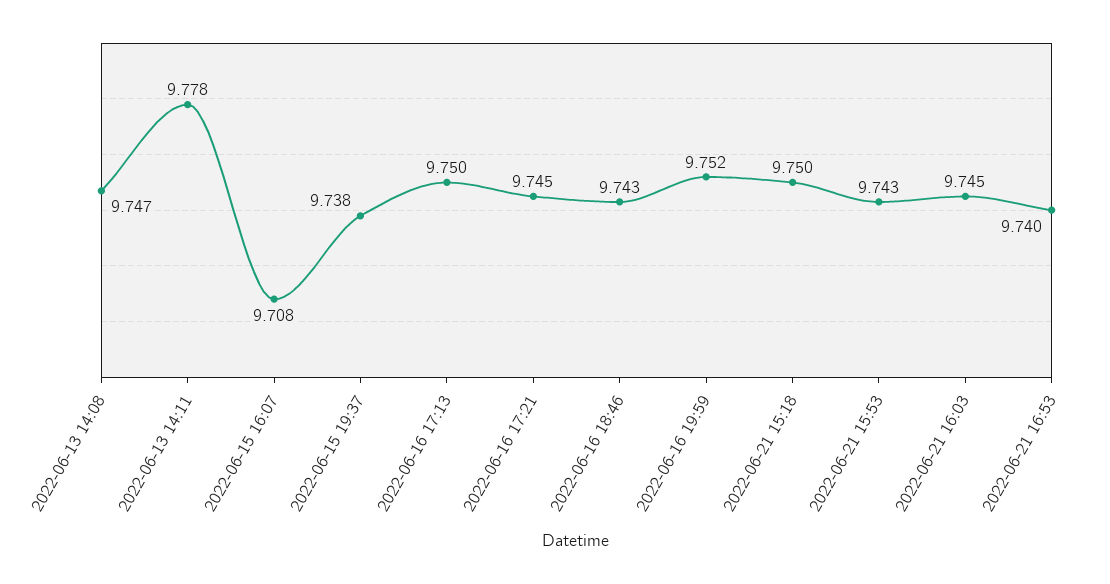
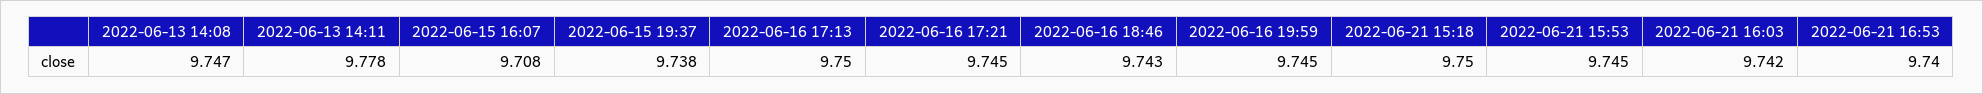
  {
    "2022-06-13 14:08": 9.747,
    "2022-06-13 14:11": 9.778,
    "2022-06-15 16:07": 9.708,
    "2022-06-15 19:37": 9.738,
    "2022-06-16 17:13": 9.75,
    "2022-06-16 17:21": 9.745,
    "2022-06-16 18:46": 9.743,
-   "2022-06-16 19:59": 9.752,
+   "2022-06-16 19:59": 9.745,
    "2022-06-21 15:18": 9.75,
-   "2022-06-21 15:53": 9.743,
+   "2022-06-21 15:53": 9.745,
-   "2022-06-21 16:03": 9.745,
+   "2022-06-21 16:03": 9.742,
    "2022-06-21 16:53": 9.74
  }

